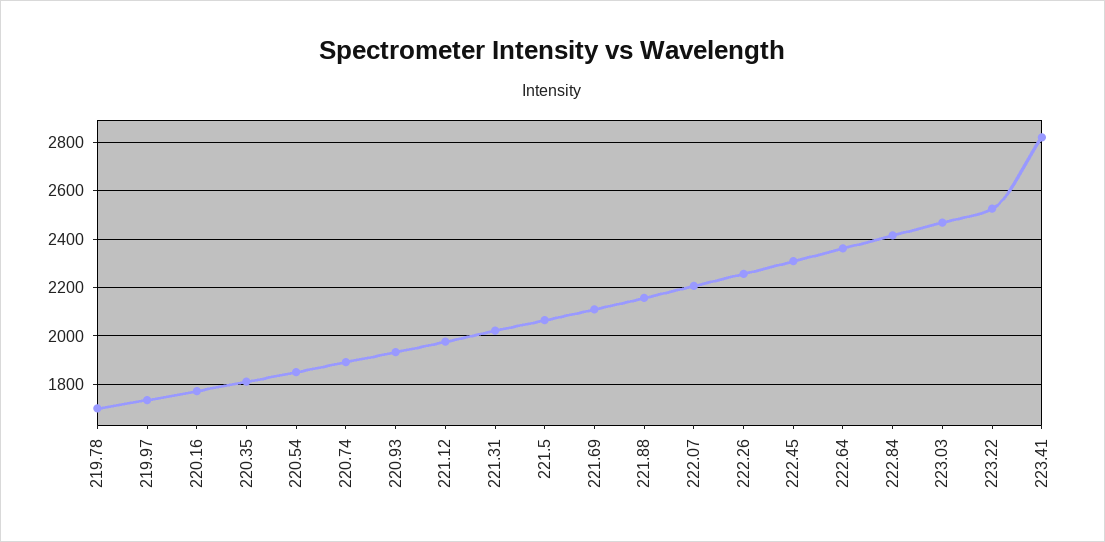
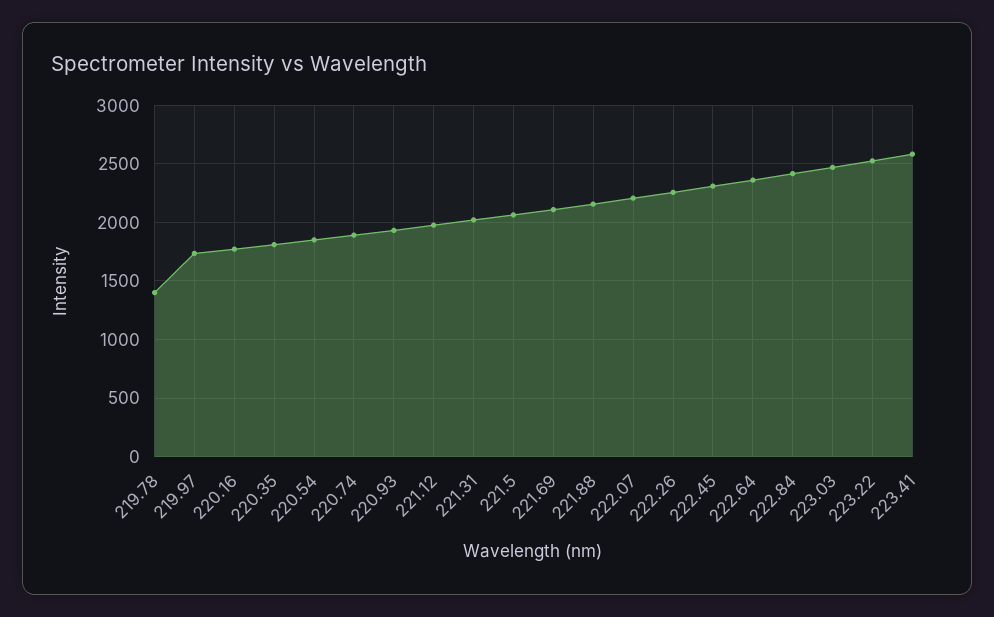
  {
-   "219.78": 1700,
+   "219.78": 1400,
    "219.97": 1725,
    "220.16": 1775,
    "220.35": 1800,
    "220.54": 1850,
    "220.74": 1900,
    "220.93": 1925,
    "221.12": 1975,
    "221.31": 2025,
    "221.5": 2075,
    "221.69": 2100,
    "221.88": 2150,
    "222.07": 2200,
    "222.26": 2250,
    "222.45": 2300,
    "222.64": 2350,
    "222.84": 2425,
    "223.03": 2475,
    "223.22": 2525,
-   "223.41": 2825
+   "223.41": 2600
  }

